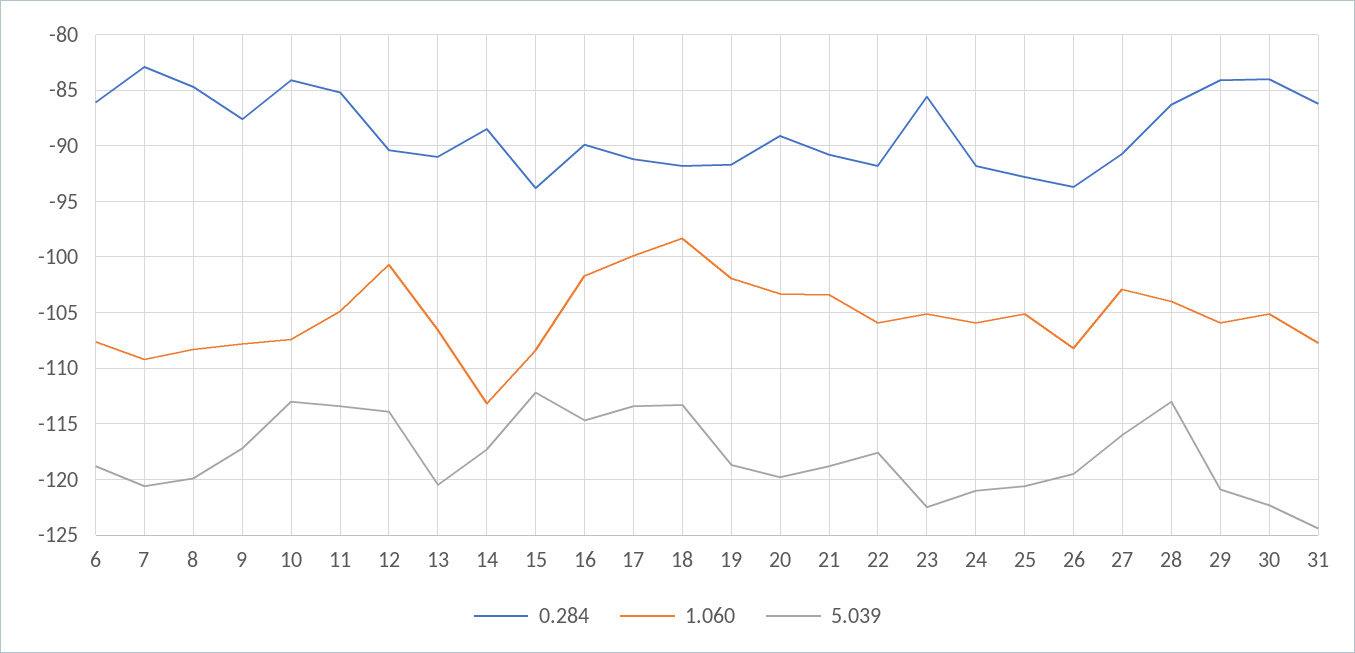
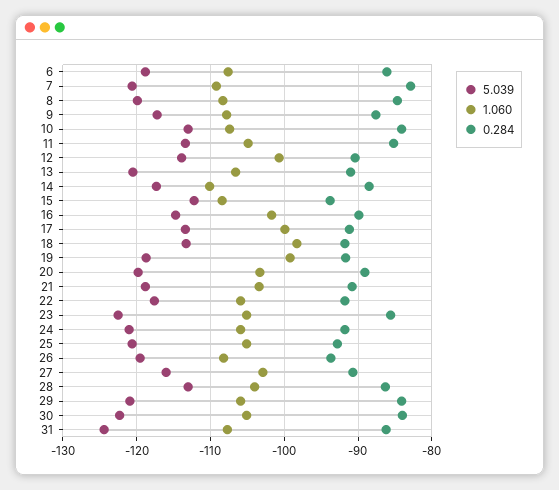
  {
    "0.284": {
      "6": -86,
      "7": -83,
      "8": -85,
      "9": -88,
      "10": -84,
      "11": -85,
      "12": -90,
      "13": -91,
      "14": -89,
      "15": -94,
      "16": -90,
      "17": -91,
      "18": -92,
      "19": -92,
      "20": -89,
      "21": -91,
      "22": -92,
      "23": -86,
      "24": -92,
      "25": -93,
      "26": -94,
      "27": -91,
      "28": -86,
      "29": -84,
      "30": -84,
      "31": -86
    },
    "1.060": {
      "6": -108,
      "7": -109,
      "8": -108,
      "9": -108,
      "10": -107,
      "11": -105,
      "12": -101,
      "13": -107,
-     "14": -113,
+     "14": -110,
      "15": -108,
      "16": -102,
      "17": -100,
      "18": -98,
-     "19": -102,
+     "19": -99,
      "20": -103,
      "21": -103,
      "22": -106,
      "23": -105,
      "24": -106,
      "25": -105,
      "26": -108,
      "27": -103,
      "28": -104,
      "29": -106,
      "30": -105,
      "31": -108
    },
    "5.039": {
      "6": -119,
      "7": -121,
      "8": -120,
      "9": -117,
      "10": -113,
      "11": -113,
      "12": -114,
      "13": -121,
      "14": -117,
      "15": -112,
      "16": -115,
      "17": -113,
      "18": -113,
      "19": -119,
      "20": -120,
      "21": -119,
      "22": -118,
      "23": -123,
      "24": -121,
      "25": -121,
      "26": -120,
      "27": -116,
      "28": -113,
      "29": -121,
      "30": -122,
      "31": -124
    }
  }

